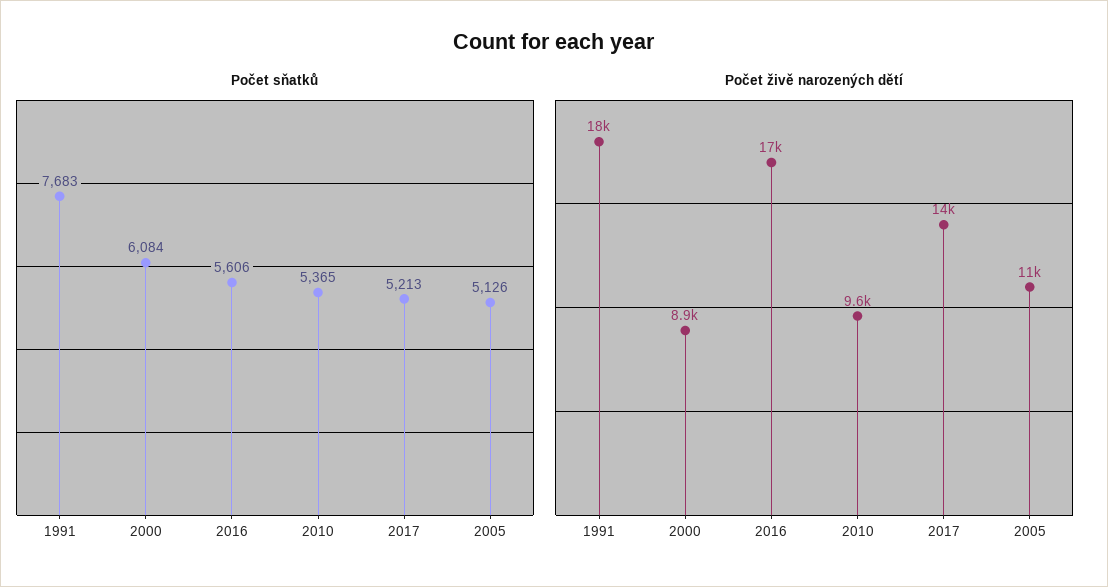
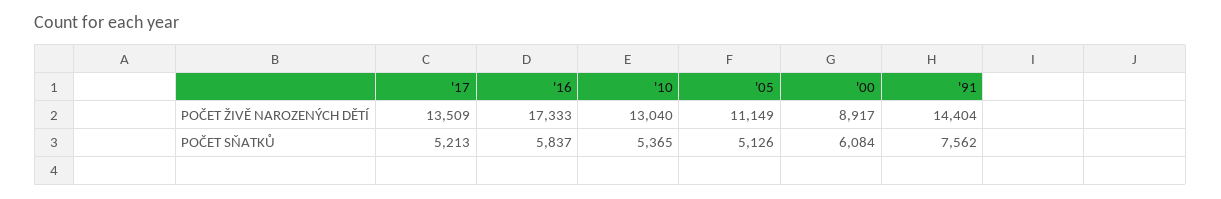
  {
    "Počet sňatků": {
-     "1991": 7683,
+     "1991": 7562,
      "2000": 6084,
-     "2016": 5606,
+     "2016": 5837,
      "2010": 5365,
      "2017": 5213,
      "2005": 5126
    },
    "Počet živě narozených dětí": {
-     "1991": 18000,
+     "1991": 14404,
      "2000": 8917,
      "2016": 17333,
-     "2010": 9600,
+     "2010": 13040,
      "2017": 13509,
      "2005": 11149
    }
  }

